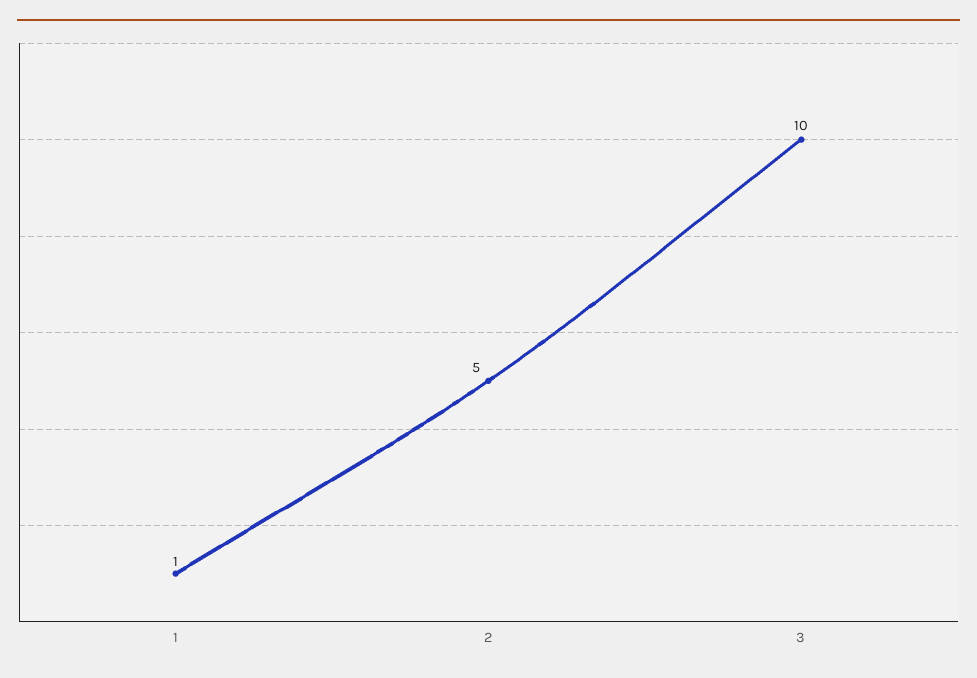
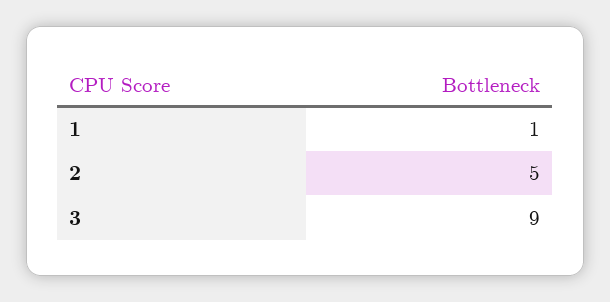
  {
    "1": 1,
    "2": 5,
-   "3": 10
+   "3": 9
  }

